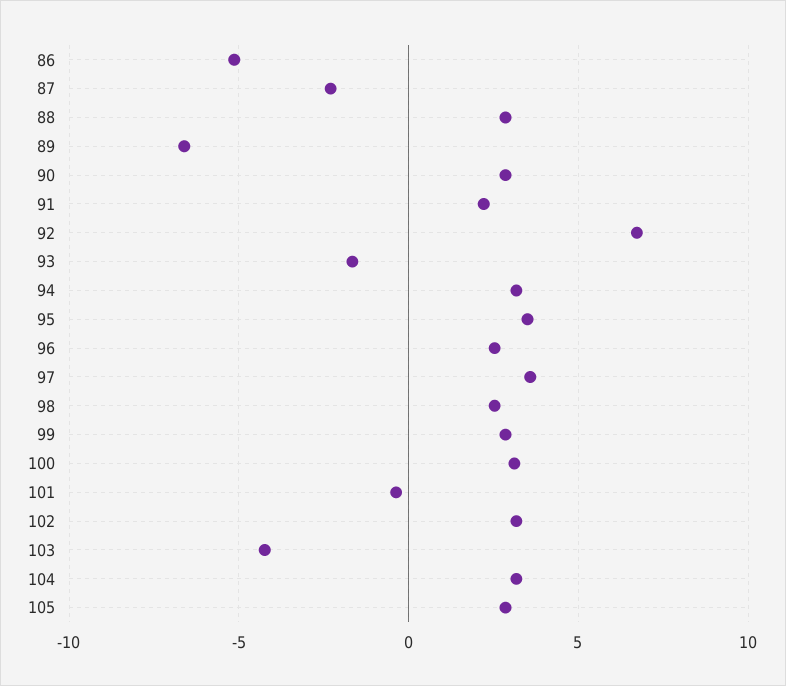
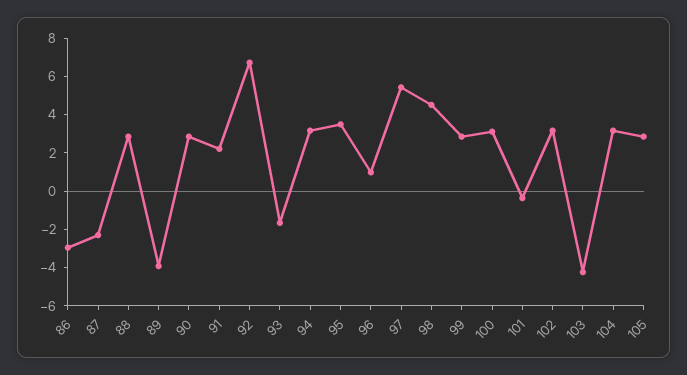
  {
-   "86": -5,
+   "86": -3,
    "87": -2.5,
    "88": 3,
-   "89": -6.5,
+   "89": -4,
    "90": 3,
    "91": 2,
    "92": 6.5,
    "93": -1.5,
    "94": 3,
    "95": 3.5,
-   "96": 2.5,
+   "96": 1,
-   "97": 3.5,
+   "97": 5.5,
-   "98": 2.5,
+   "98": 4.5,
    "99": 3,
    "100": 3,
    "101": -0.5,
    "102": 3,
    "103": -4,
    "104": 3,
    "105": 3
  }

